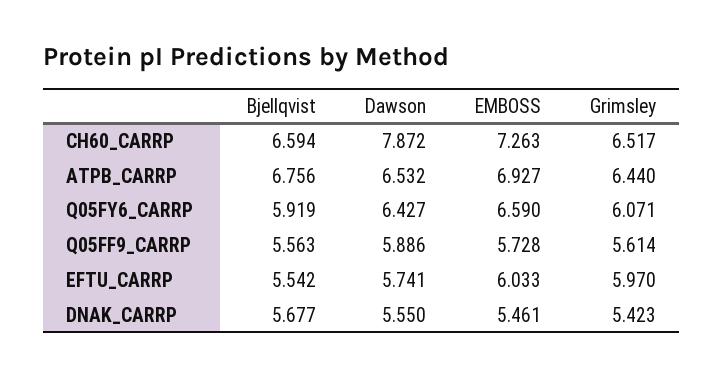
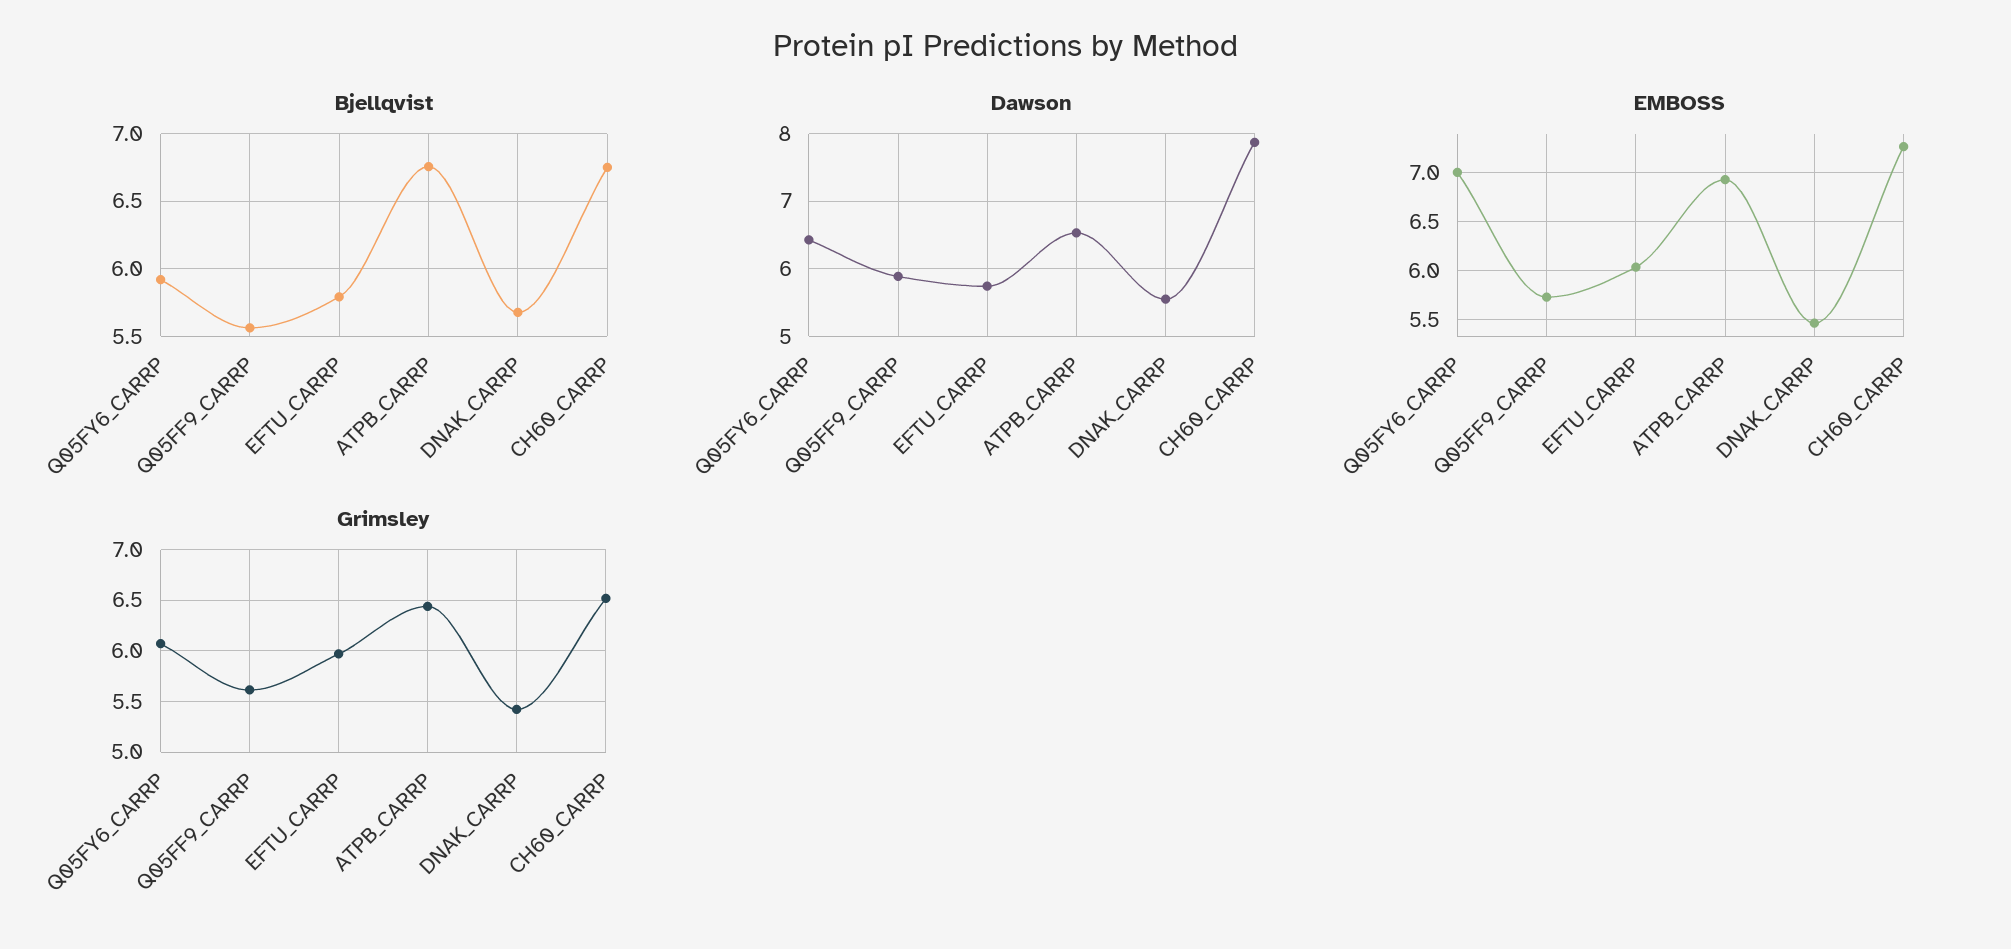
  {
    "Bjellqvist": {
-     "CH60_CARRP": 6.594,
+     "CH60_CARRP": 6.75,
      "ATPB_CARRP": 6.756,
      "Q05FY6_CARRP": 5.919,
      "Q05FF9_CARRP": 5.563,
-     "EFTU_CARRP": 5.542,
+     "EFTU_CARRP": 5.8,
      "DNAK_CARRP": 5.677
    },
    "Dawson": {
      "CH60_CARRP": 7.872,
      "ATPB_CARRP": 6.532,
      "Q05FY6_CARRP": 6.427,
      "Q05FF9_CARRP": 5.886,
      "EFTU_CARRP": 5.741,
      "DNAK_CARRP": 5.55
    },
    "EMBOSS": {
      "CH60_CARRP": 7.263,
      "ATPB_CARRP": 6.927,
-     "Q05FY6_CARRP": 6.59,
+     "Q05FY6_CARRP": 7,
      "Q05FF9_CARRP": 5.728,
      "EFTU_CARRP": 6.033,
      "DNAK_CARRP": 5.461
    },
    "Grimsley": {
      "CH60_CARRP": 6.517,
      "ATPB_CARRP": 6.44,
      "Q05FY6_CARRP": 6.071,
      "Q05FF9_CARRP": 5.614,
      "EFTU_CARRP": 5.97,
      "DNAK_CARRP": 5.423
    }
  }

